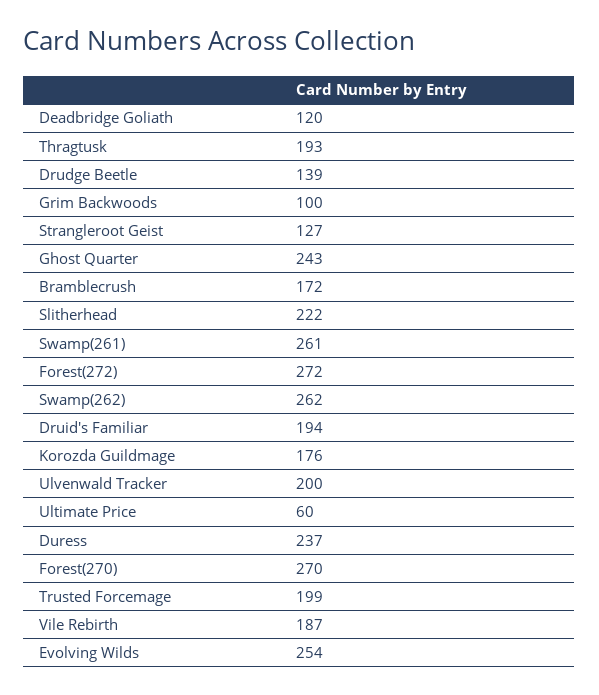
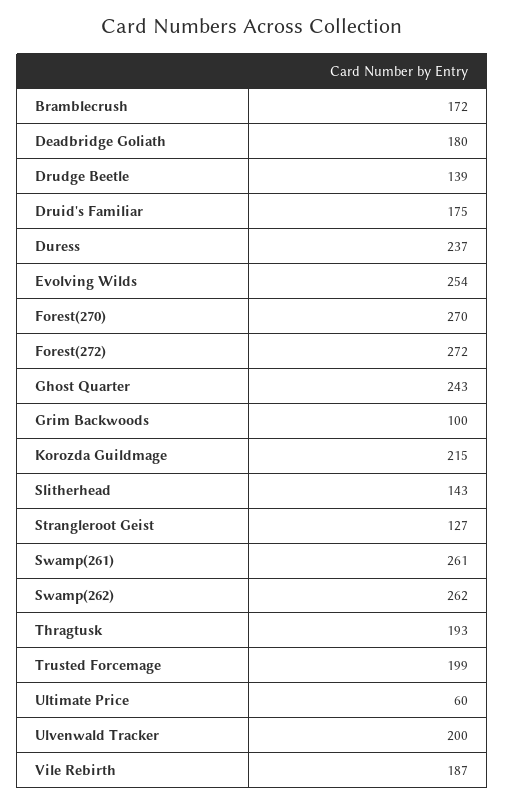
  {
-   "Deadbridge Goliath": 120,
+   "Deadbridge Goliath": 180,
    "Thragtusk": 193,
    "Drudge Beetle": 139,
    "Grim Backwoods": 100,
    "Strangleroot Geist": 127,
    "Ghost Quarter": 243,
    "Bramblecrush": 172,
-   "Slitherhead": 222,
+   "Slitherhead": 143,
    "Swamp(261)": 261,
    "Forest(272)": 272,
    "Swamp(262)": 262,
-   "Druid's Familiar": 194,
+   "Druid's Familiar": 175,
-   "Korozda Guildmage": 176,
+   "Korozda Guildmage": 215,
    "Ulvenwald Tracker": 200,
    "Ultimate Price": 60,
    "Duress": 237,
    "Forest(270)": 270,
    "Trusted Forcemage": 199,
    "Vile Rebirth": 187,
    "Evolving Wilds": 254
  }

